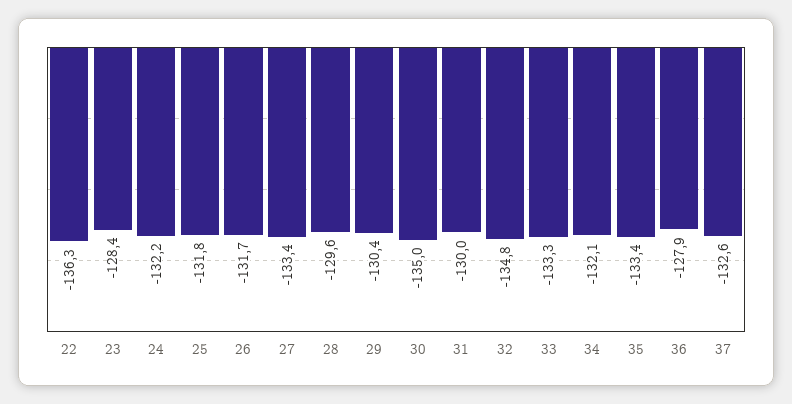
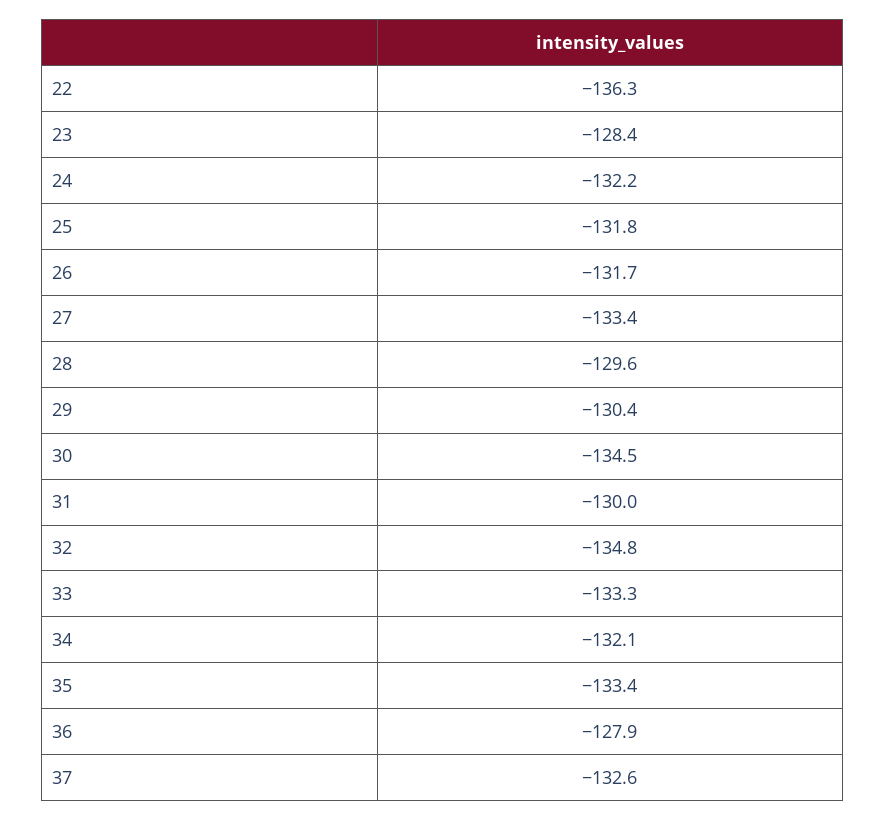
  {
    "22": -136.3,
    "23": -128.4,
    "24": -132.2,
    "25": -131.8,
    "26": -131.7,
    "27": -133.4,
    "28": -129.6,
    "29": -130.4,
-   "30": -135,
+   "30": -134.5,
    "31": -130,
    "32": -134.8,
    "33": -133.3,
    "34": -132.1,
    "35": -133.4,
    "36": -127.9,
    "37": -132.6
  }

